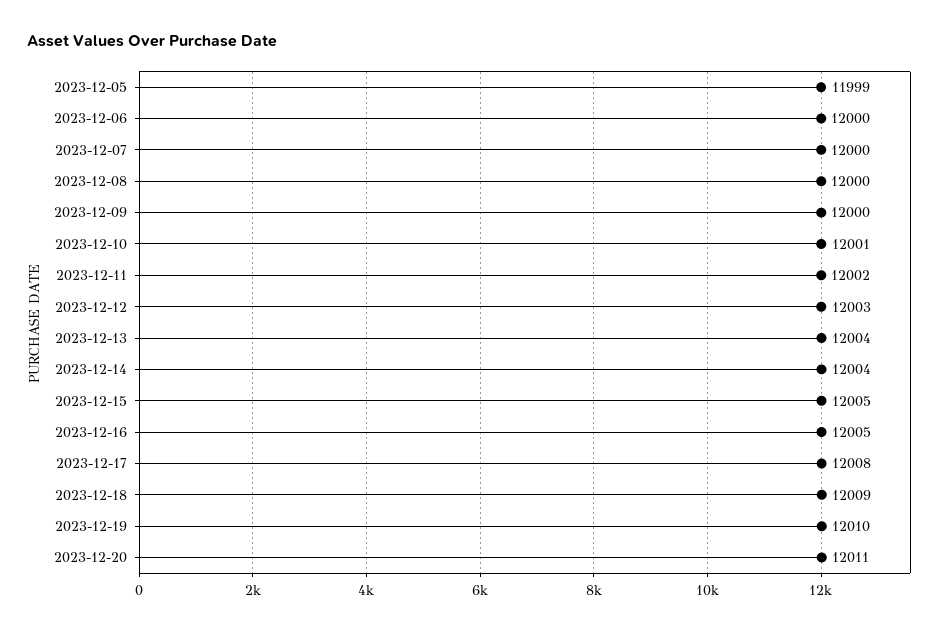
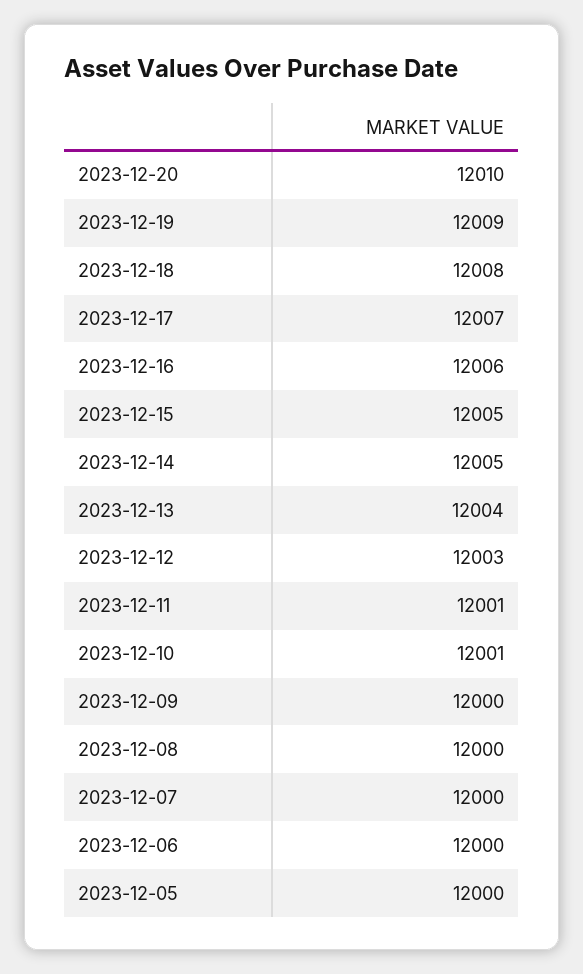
  {
-   "2023-12-05": 11999,
+   "2023-12-05": 12000,
    "2023-12-06": 12000,
    "2023-12-07": 12000,
    "2023-12-08": 12000,
    "2023-12-09": 12000,
    "2023-12-10": 12001,
-   "2023-12-11": 12002,
+   "2023-12-11": 12001,
    "2023-12-12": 12003,
    "2023-12-13": 12004,
-   "2023-12-14": 12004,
+   "2023-12-14": 12005,
    "2023-12-15": 12005,
-   "2023-12-16": 12005,
+   "2023-12-16": 12006,
-   "2023-12-17": 12008,
+   "2023-12-17": 12007,
-   "2023-12-18": 12009,
+   "2023-12-18": 12008,
-   "2023-12-19": 12010,
+   "2023-12-19": 12009,
-   "2023-12-20": 12011
+   "2023-12-20": 12010
  }

